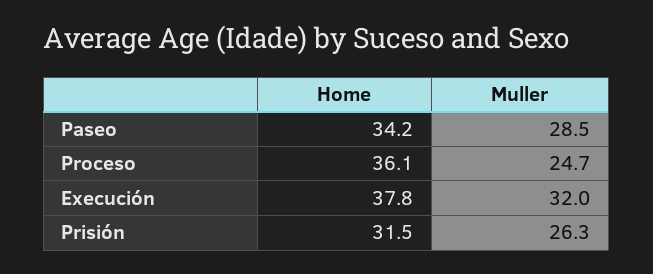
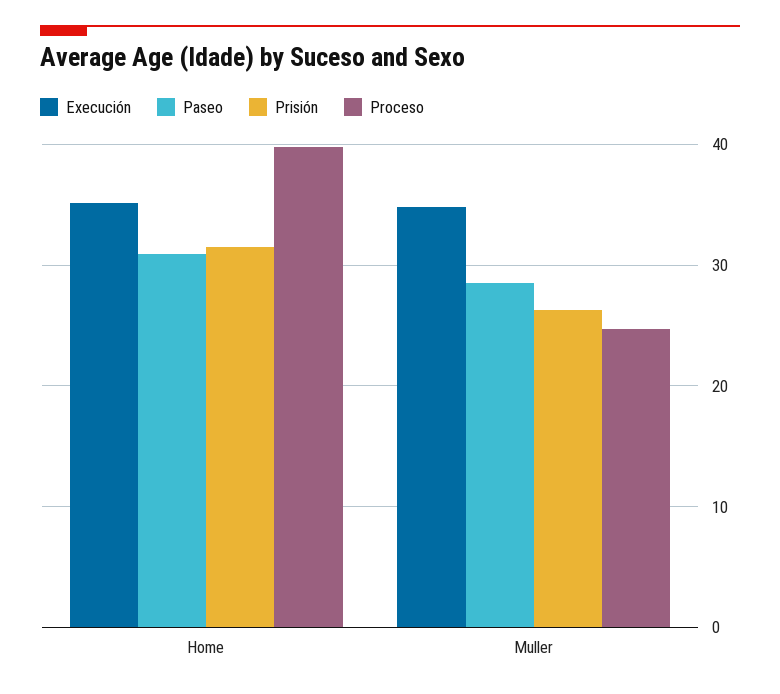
  {
    "Paseo": {
-     "Home": 34.2,
+     "Home": 31,
      "Muller": 28.5
    },
    "Proceso": {
-     "Home": 36.1,
+     "Home": 40,
      "Muller": 24.7
    },
    "Execución": {
-     "Home": 37.8,
+     "Home": 35,
-     "Muller": 32
+     "Muller": 35
    },
    "Prisión": {
      "Home": 31.5,
      "Muller": 26.3
    }
  }

